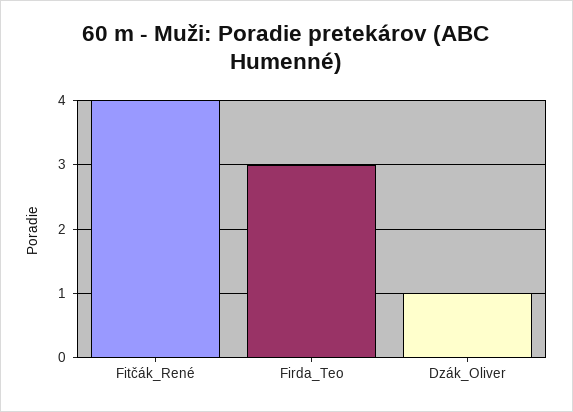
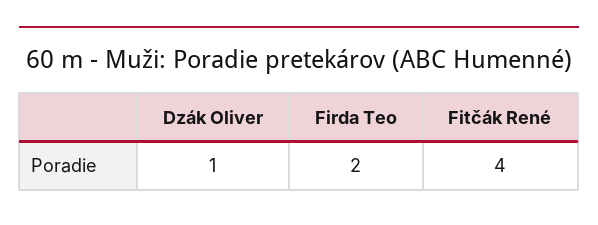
  {
    "Fitčák_René": 4,
-   "Firda_Teo": 3,
+   "Firda_Teo": 2,
    "Dzák_Oliver": 1
  }

